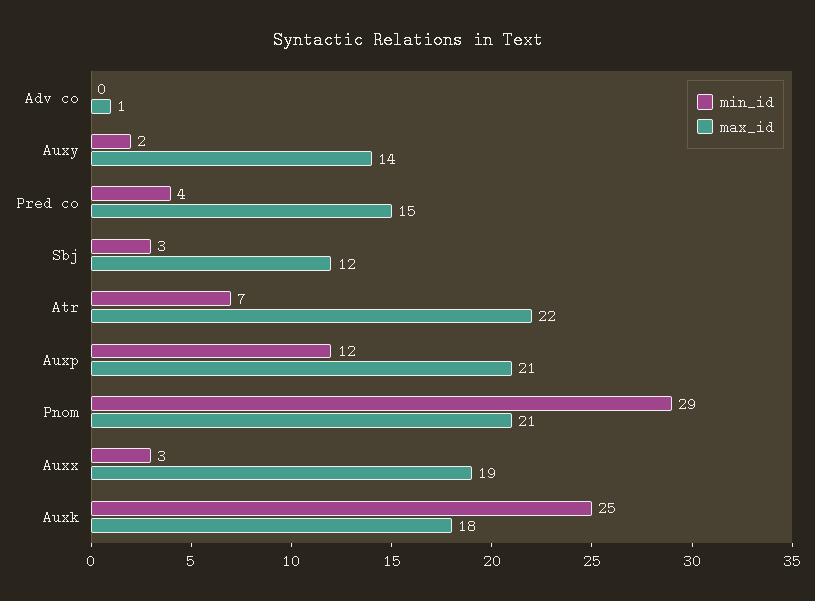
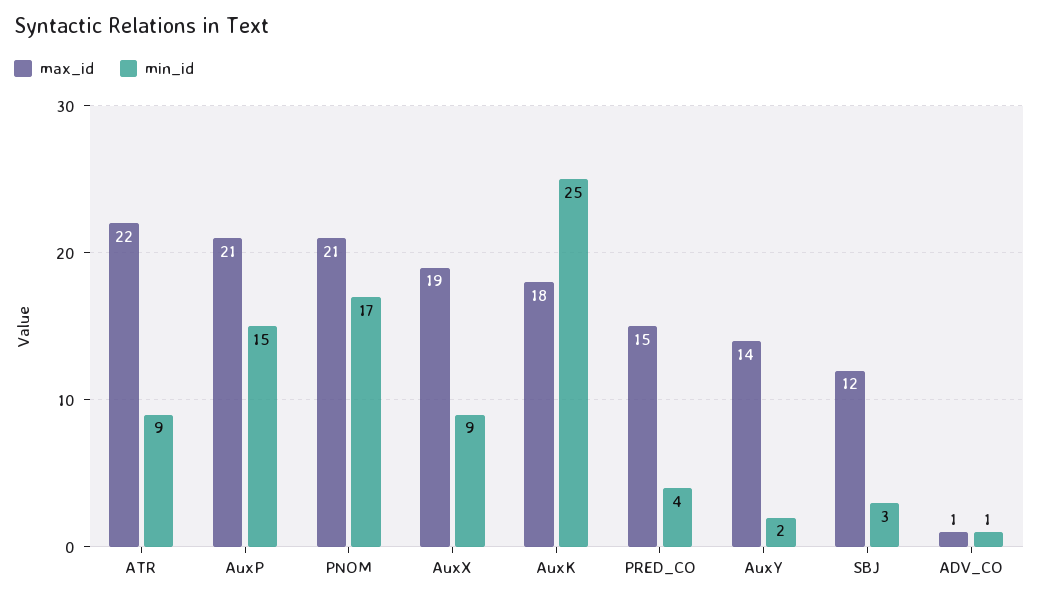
  {
    "min_id": {
-     "Adv co": 0,
+     "Adv co": 1,
      "Auxy": 2,
      "Pred co": 4,
      "Sbj": 3,
-     "Atr": 7,
+     "Atr": 9,
-     "Auxp": 12,
+     "Auxp": 15,
-     "Pnom": 29,
+     "Pnom": 17,
-     "Auxx": 3,
+     "Auxx": 9,
      "Auxk": 25
    },
    "max_id": {
      "Adv co": 1,
      "Auxy": 14,
      "Pred co": 15,
      "Sbj": 12,
      "Atr": 22,
      "Auxp": 21,
      "Pnom": 21,
      "Auxx": 19,
      "Auxk": 18
    }
  }

